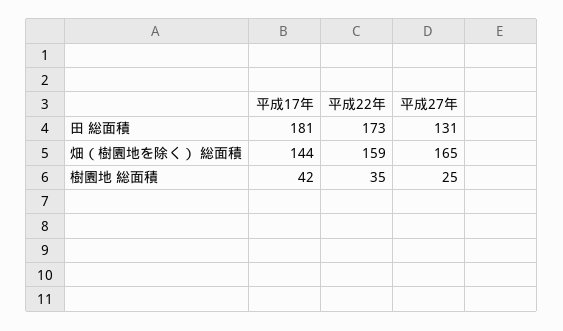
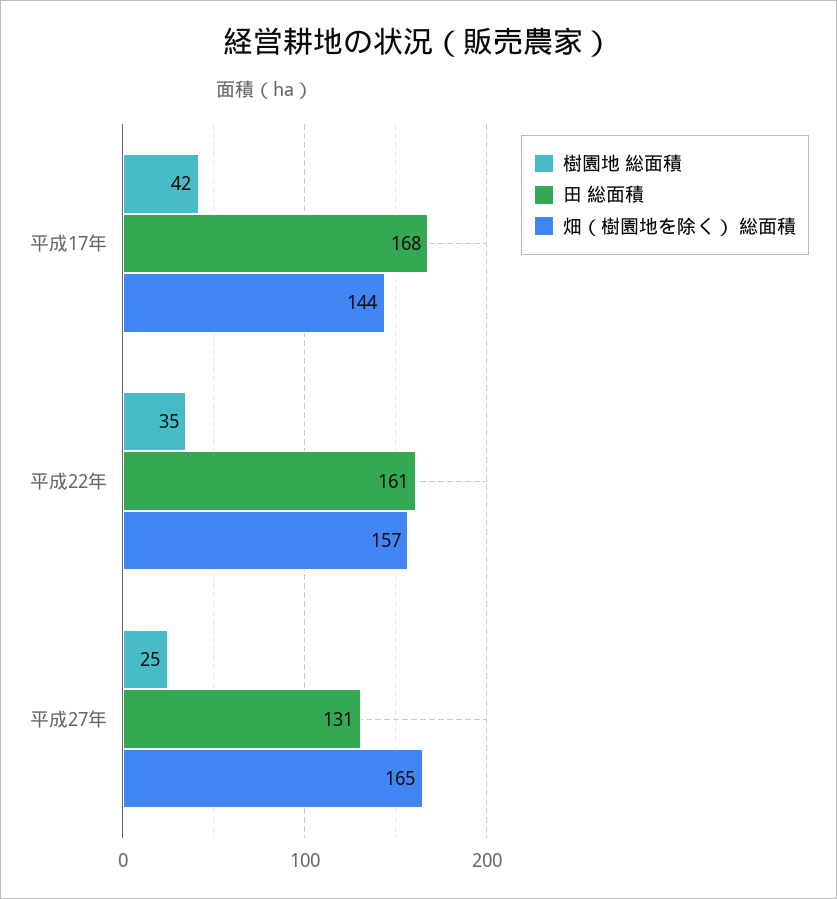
  {
    "田 総面積": {
-     "平成17年": 181,
+     "平成17年": 168,
-     "平成22年": 173,
+     "平成22年": 161,
      "平成27年": 131
    },
    "畑（樹園地を除く） 総面積": {
      "平成17年": 144,
-     "平成22年": 159,
+     "平成22年": 157,
      "平成27年": 165
    },
    "樹園地 総面積": {
      "平成17年": 42,
      "平成22年": 35,
      "平成27年": 25
    }
  }

